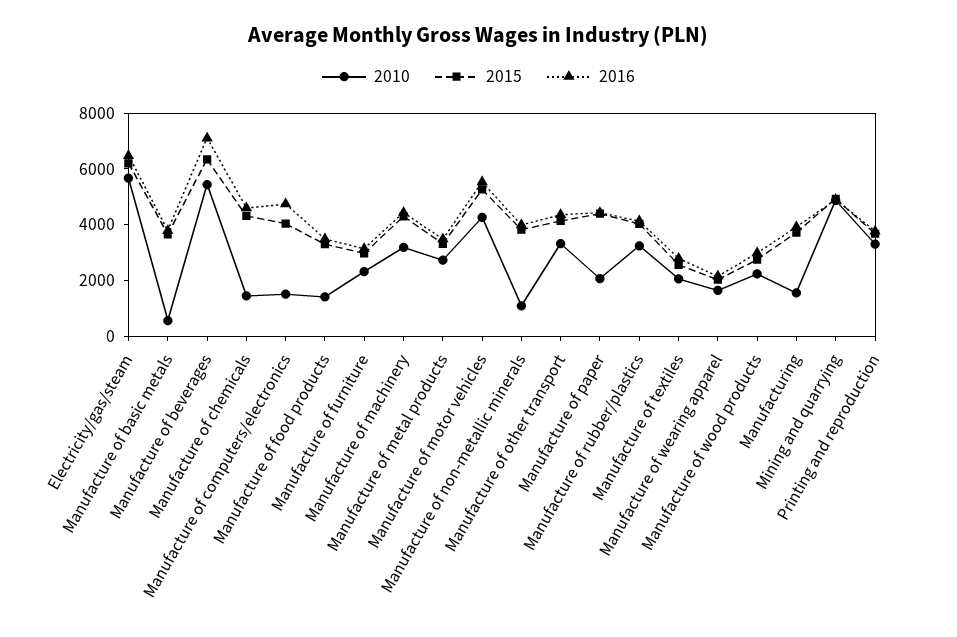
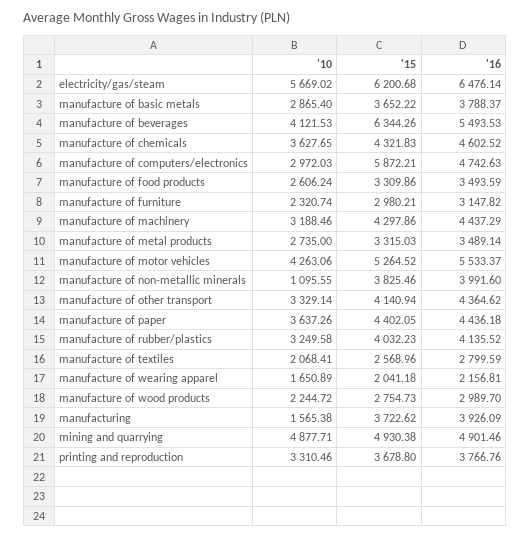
  {
    "2010": {
      "Electricity/gas/steam": 5669.02,
-     "Manufacture of basic metals": 500,
+     "Manufacture of basic metals": 2865.4,
-     "Manufacture of beverages": 5500,
+     "Manufacture of beverages": 4121.53,
-     "Manufacture of chemicals": 1500,
+     "Manufacture of chemicals": 3627.65,
-     "Manufacture of computers/electronics": 1500,
+     "Manufacture of computers/electronics": 2972.03,
-     "Manufacture of food products": 1500,
+     "Manufacture of food products": 2606.24,
      "Manufacture of furniture": 2320.74,
      "Manufacture of machinery": 3188.46,
      "Manufacture of metal products": 2735,
      "Manufacture of motor vehicles": 4263.06,
      "Manufacture of non-metallic minerals": 1095.55,
      "Manufacture of other transport": 3329.14,
-     "Manufacture of paper": 2000,
+     "Manufacture of paper": 3637.26,
      "Manufacture of rubber/plastics": 3249.58,
      "Manufacture of textiles": 2068.41,
      "Manufacture of wearing apparel": 1650.89,
      "Manufacture of wood products": 2244.72,
      "Manufacturing": 1565.38,
      "Mining and quarrying": 4877.71,
      "Printing and reproduction": 3310.46
    },
    "2015": {
      "Electricity/gas/steam": 6200.68,
      "Manufacture of basic metals": 3652.22,
      "Manufacture of beverages": 6344.26,
      "Manufacture of chemicals": 4321.83,
-     "Manufacture of computers/electronics": 4000,
+     "Manufacture of computers/electronics": 5872.21,
      "Manufacture of food products": 3309.86,
      "Manufacture of furniture": 2980.21,
      "Manufacture of machinery": 4297.86,
      "Manufacture of metal products": 3315.03,
      "Manufacture of motor vehicles": 5264.52,
      "Manufacture of non-metallic minerals": 3825.46,
      "Manufacture of other transport": 4140.94,
      "Manufacture of paper": 4402.05,
      "Manufacture of rubber/plastics": 4032.23,
      "Manufacture of textiles": 2568.96,
      "Manufacture of wearing apparel": 2041.18,
      "Manufacture of wood products": 2754.73,
      "Manufacturing": 3722.62,
      "Mining and quarrying": 4930.38,
      "Printing and reproduction": 3678.8
    },
    "2016": {
      "Electricity/gas/steam": 6476.14,
      "Manufacture of basic metals": 3788.37,
-     "Manufacture of beverages": 7000,
+     "Manufacture of beverages": 5493.53,
      "Manufacture of chemicals": 4602.52,
      "Manufacture of computers/electronics": 4742.63,
      "Manufacture of food products": 3493.59,
      "Manufacture of furniture": 3147.82,
      "Manufacture of machinery": 4437.29,
      "Manufacture of metal products": 3489.14,
      "Manufacture of motor vehicles": 5533.37,
      "Manufacture of non-metallic minerals": 3991.6,
      "Manufacture of other transport": 4364.62,
      "Manufacture of paper": 4436.18,
      "Manufacture of rubber/plastics": 4135.52,
      "Manufacture of textiles": 2799.59,
      "Manufacture of wearing apparel": 2156.81,
      "Manufacture of wood products": 2989.7,
      "Manufacturing": 3926.09,
      "Mining and quarrying": 4901.46,
      "Printing and reproduction": 3766.76
    }
  }

